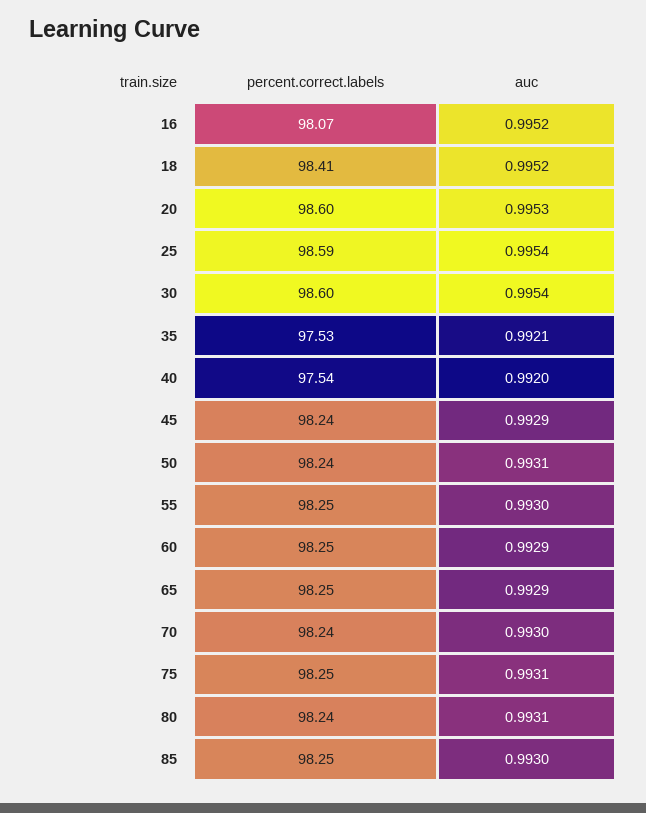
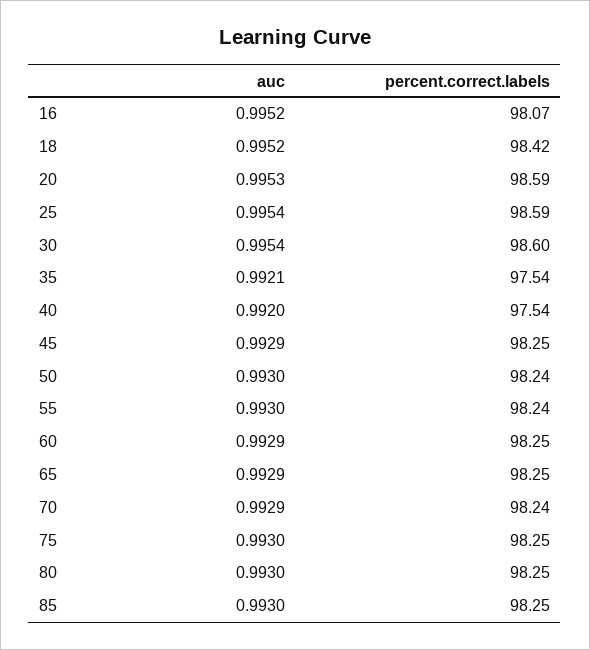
  {
    "percent.correct.labels": {
      "16": 98.07,
-     "18": 98.41,
+     "18": 98.42,
-     "20": 98.6,
+     "20": 98.59,
      "25": 98.59,
      "30": 98.6,
-     "35": 97.53,
+     "35": 97.54,
      "40": 97.54,
-     "45": 98.24,
+     "45": 98.25,
      "50": 98.24,
-     "55": 98.25,
+     "55": 98.24,
      "60": 98.25,
      "65": 98.25,
      "70": 98.24,
      "75": 98.25,
-     "80": 98.24,
+     "80": 98.25,
      "85": 98.25
    },
    "auc": {
      "16": 0.9952,
      "18": 0.9952,
      "20": 0.9953,
      "25": 0.9954,
      "30": 0.9954,
      "35": 0.9921,
      "40": 0.992,
      "45": 0.9929,
-     "50": 0.9931,
+     "50": 0.993,
      "55": 0.993,
      "60": 0.9929,
      "65": 0.9929,
-     "70": 0.993,
+     "70": 0.9929,
-     "75": 0.9931,
+     "75": 0.993,
-     "80": 0.9931,
+     "80": 0.993,
      "85": 0.993
    }
  }

